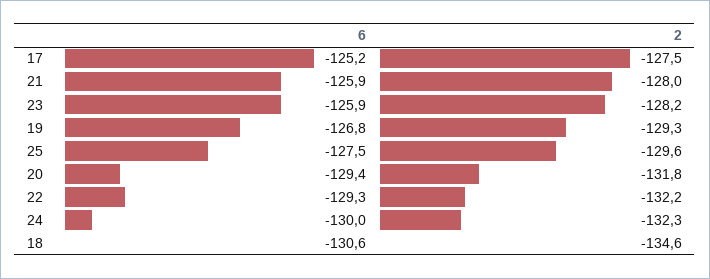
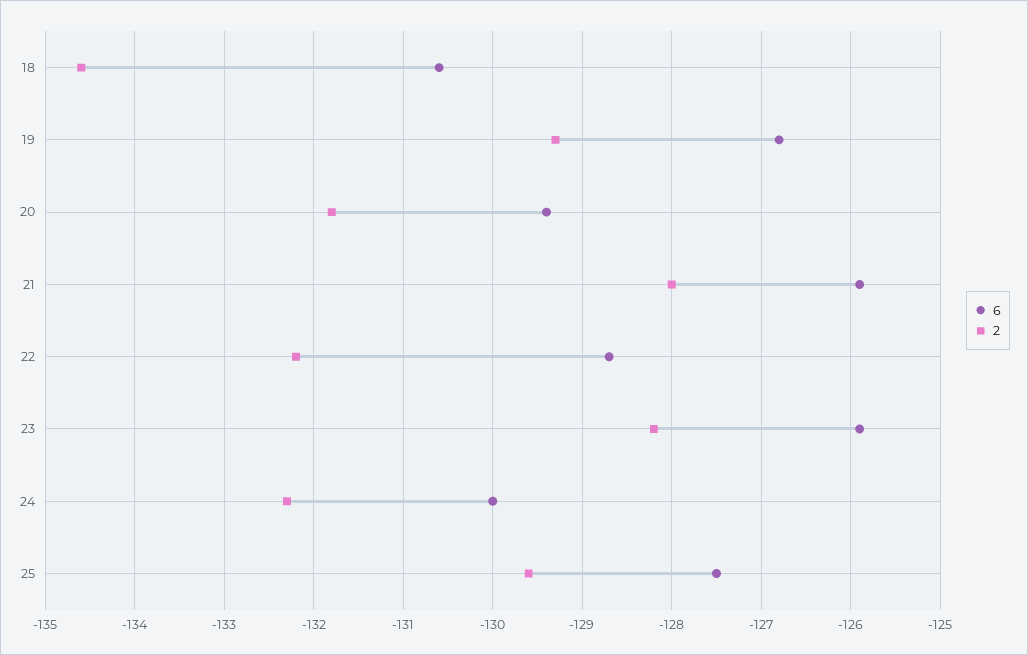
  {
    "6": {
-     "17": -125.2,
      "21": -125.9,
      "23": -125.9,
      "19": -126.8,
      "25": -127.5,
      "20": -129.4,
-     "22": -129.3,
+     "22": -128.7,
      "24": -130,
      "18": -130.6
    },
    "2": {
-     "17": -127.5,
      "21": -128,
      "23": -128.2,
      "19": -129.3,
      "25": -129.6,
      "20": -131.8,
      "22": -132.2,
      "24": -132.3,
      "18": -134.6
    }
  }

